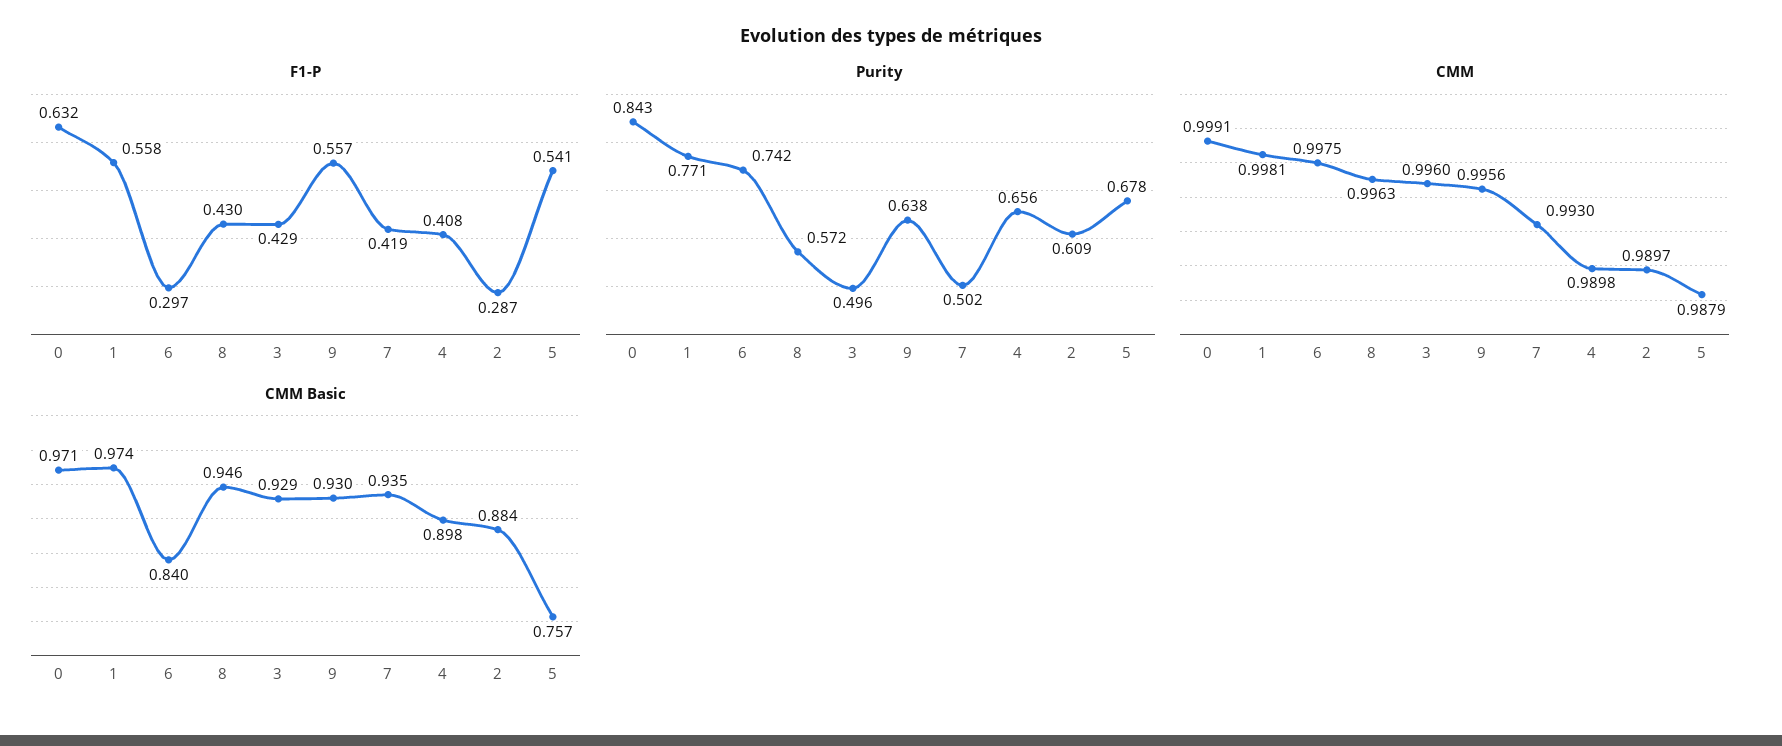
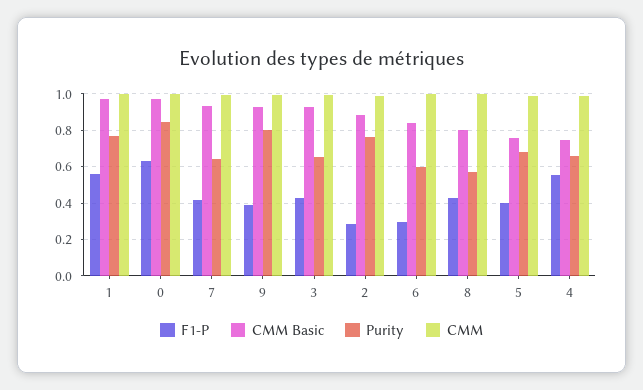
  {
    "F1-P": {
      "0": 0.632,
      "1": 0.558,
      "6": 0.297,
      "8": 0.43,
      "3": 0.429,
-     "9": 0.557,
+     "9": 0.4,
      "7": 0.419,
-     "4": 0.408,
+     "4": 0.55,
      "2": 0.287,
-     "5": 0.541
+     "5": 0.4
    },
    "Purity": {
      "0": 0.843,
      "1": 0.771,
-     "6": 0.742,
+     "6": 0.6,
      "8": 0.572,
-     "3": 0.496,
+     "3": 0.65,
-     "9": 0.638,
+     "9": 0.8,
-     "7": 0.502,
+     "7": 0.65,
      "4": 0.656,
-     "2": 0.609,
+     "2": 0.75,
      "5": 0.678
    },
    "CMM": {
      "0": 0.9991,
      "1": 0.9981,
      "6": 0.9975,
      "8": 0.9963,
      "3": 0.996,
      "9": 0.9956,
      "7": 0.993,
      "4": 0.9898,
      "2": 0.9897,
      "5": 0.9879
    },
    "CMM Basic": {
      "0": 0.971,
      "1": 0.974,
      "6": 0.84,
-     "8": 0.946,
+     "8": 0.8,
      "3": 0.929,
      "9": 0.93,
      "7": 0.935,
-     "4": 0.898,
+     "4": 0.75,
      "2": 0.884,
      "5": 0.757
    }
  }

